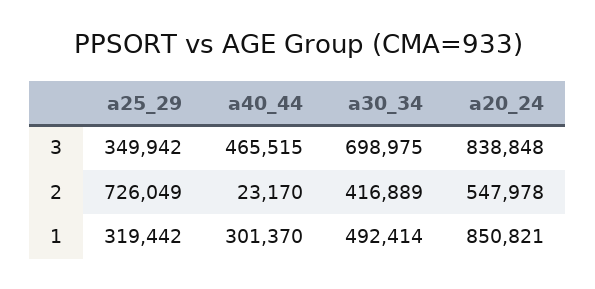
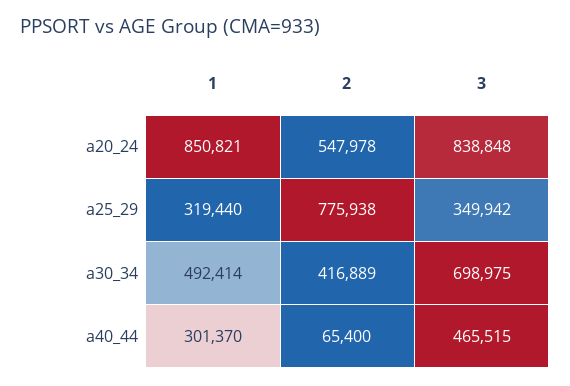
  {
    "a25_29": {
      "3": 349942,
-     "2": 726049,
+     "2": 775938,
-     "1": 319442
+     "1": 319440
    },
    "a40_44": {
      "3": 465515,
-     "2": 23170,
+     "2": 65400,
      "1": 301370
    },
    "a30_34": {
      "3": 698975,
      "2": 416889,
      "1": 492414
    },
    "a20_24": {
      "3": 838848,
      "2": 547978,
      "1": 850821
    }
  }

